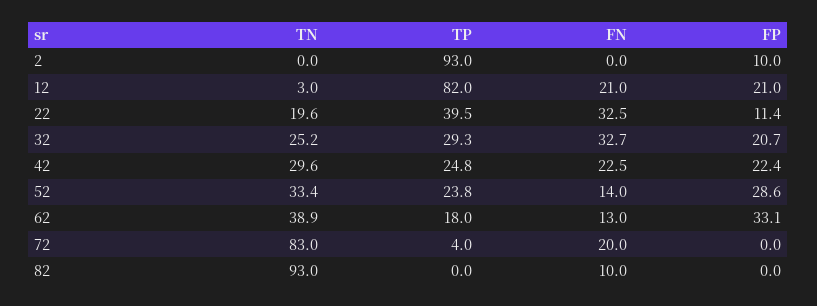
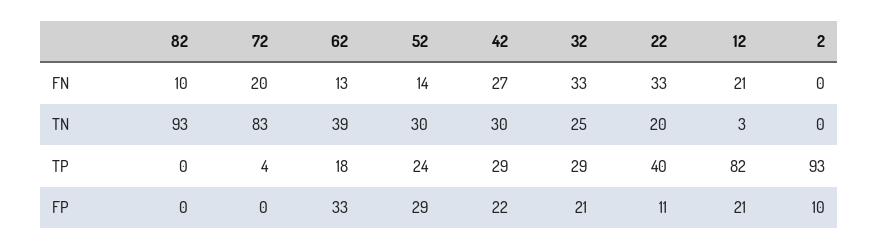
  {
    "TN": {
      "2": 0,
      "12": 3,
      "22": 19.6,
      "32": 25.2,
      "42": 29.6,
-     "52": 33.4,
+     "52": 30,
      "62": 38.9,
      "72": 83,
      "82": 93
    },
    "TP": {
      "2": 93,
      "12": 82,
      "22": 39.5,
      "32": 29.3,
-     "42": 24.8,
+     "42": 29,
      "52": 23.8,
      "62": 18,
      "72": 4,
      "82": 0
    },
    "FN": {
      "2": 0,
      "12": 21,
      "22": 32.5,
      "32": 32.7,
-     "42": 22.5,
+     "42": 27,
      "52": 14,
      "62": 13,
      "72": 20,
      "82": 10
    },
    "FP": {
      "2": 10,
      "12": 21,
      "22": 11.4,
      "32": 20.7,
      "42": 22.4,
      "52": 28.6,
      "62": 33.1,
      "72": 0,
      "82": 0
    }
  }

